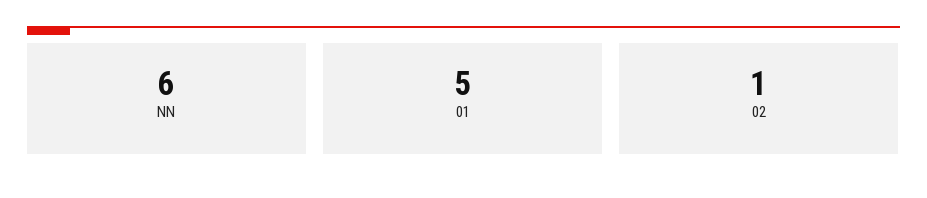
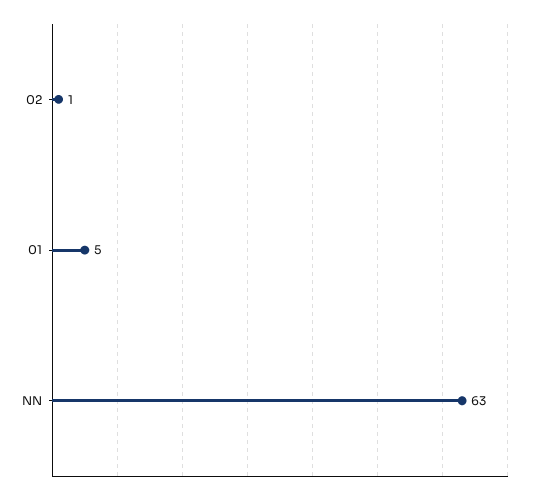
  {
-   "NN": 6,
+   "NN": 63,
    "01": 5,
    "02": 1
  }

